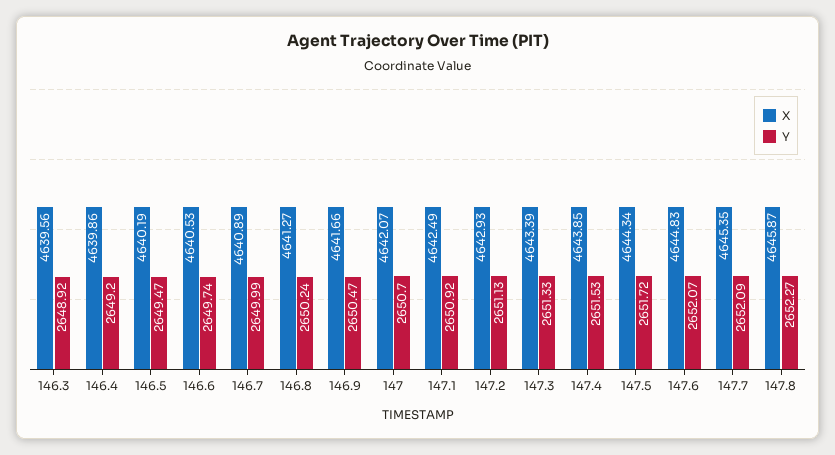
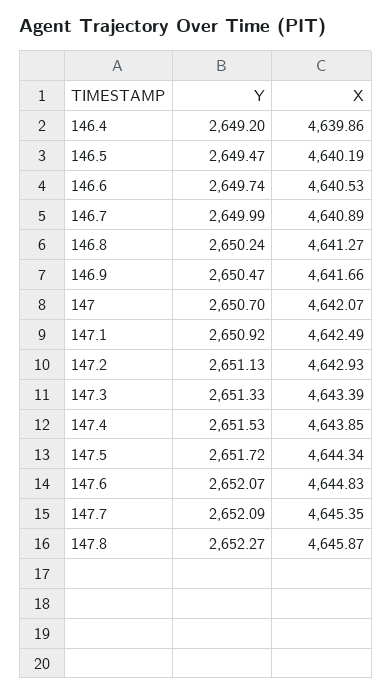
  {
    "X": {
-     "146.3": 4639.56,
      "146.4": 4639.86,
      "146.5": 4640.19,
      "146.6": 4640.53,
      "146.7": 4640.89,
      "146.8": 4641.27,
      "146.9": 4641.66,
      "147": 4642.07,
      "147.1": 4642.49,
      "147.2": 4642.93,
      "147.3": 4643.39,
      "147.4": 4643.85,
      "147.5": 4644.34,
      "147.6": 4644.83,
      "147.7": 4645.35,
      "147.8": 4645.87
    },
    "Y": {
-     "146.3": 2648.92,
      "146.4": 2649.2,
      "146.5": 2649.47,
      "146.6": 2649.74,
      "146.7": 2649.99,
      "146.8": 2650.24,
      "146.9": 2650.47,
      "147": 2650.7,
      "147.1": 2650.92,
      "147.2": 2651.13,
      "147.3": 2651.33,
      "147.4": 2651.53,
      "147.5": 2651.72,
      "147.6": 2652.07,
      "147.7": 2652.09,
      "147.8": 2652.27
    }
  }

